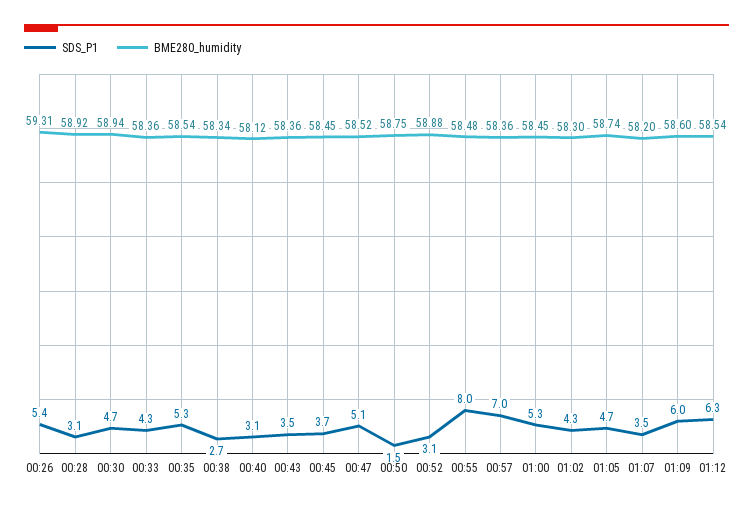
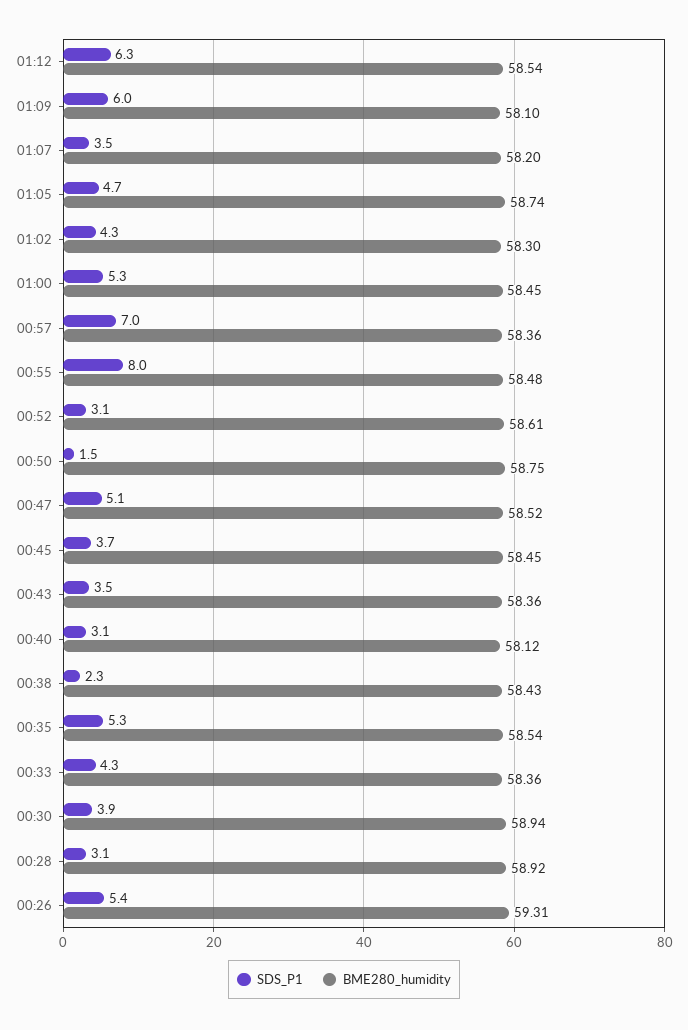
  {
    "SDS_P1": {
      "00:26": 5.4,
      "00:28": 3.1,
-     "00:30": 4.7,
+     "00:30": 3.9,
      "00:33": 4.3,
      "00:35": 5.3,
-     "00:38": 2.7,
+     "00:38": 2.3,
      "00:40": 3.1,
      "00:43": 3.5,
      "00:45": 3.7,
      "00:47": 5.1,
      "00:50": 1.5,
      "00:52": 3.1,
      "00:55": 8,
      "00:57": 7,
      "01:00": 5.3,
      "01:02": 4.3,
      "01:05": 4.7,
      "01:07": 3.5,
      "01:09": 6,
      "01:12": 6.3
    },
    "BME280_humidity": {
      "00:26": 59.31,
      "00:28": 58.92,
      "00:30": 58.94,
      "00:33": 58.36,
      "00:35": 58.54,
-     "00:38": 58.34,
+     "00:38": 58.43,
      "00:40": 58.12,
      "00:43": 58.36,
      "00:45": 58.45,
      "00:47": 58.52,
      "00:50": 58.75,
-     "00:52": 58.88,
+     "00:52": 58.61,
      "00:55": 58.48,
      "00:57": 58.36,
      "01:00": 58.45,
      "01:02": 58.3,
      "01:05": 58.74,
      "01:07": 58.2,
-     "01:09": 58.6,
+     "01:09": 58.1,
      "01:12": 58.54
    }
  }

